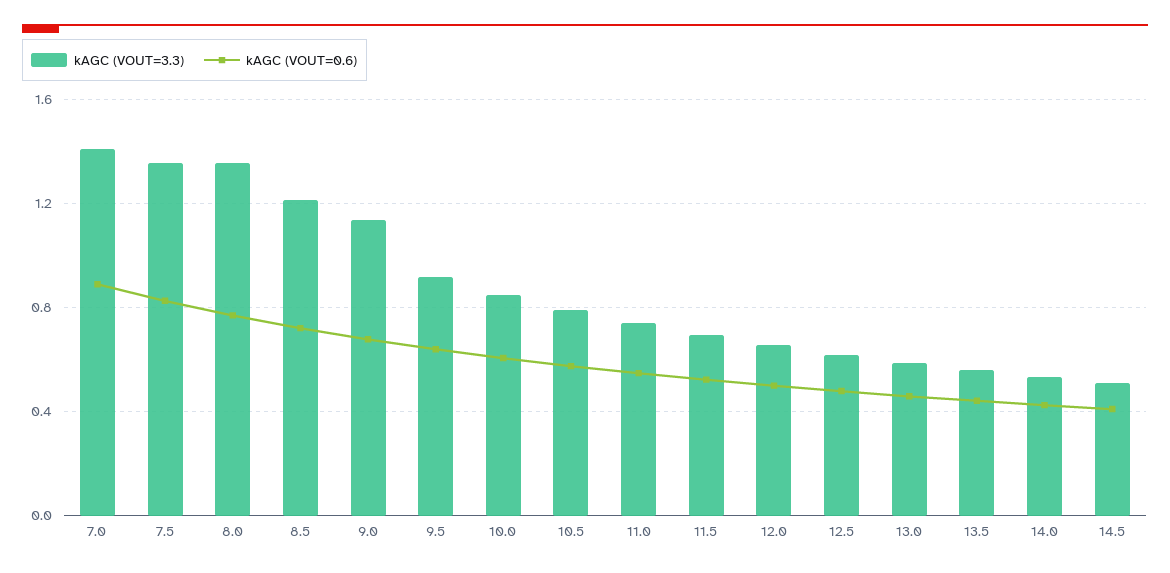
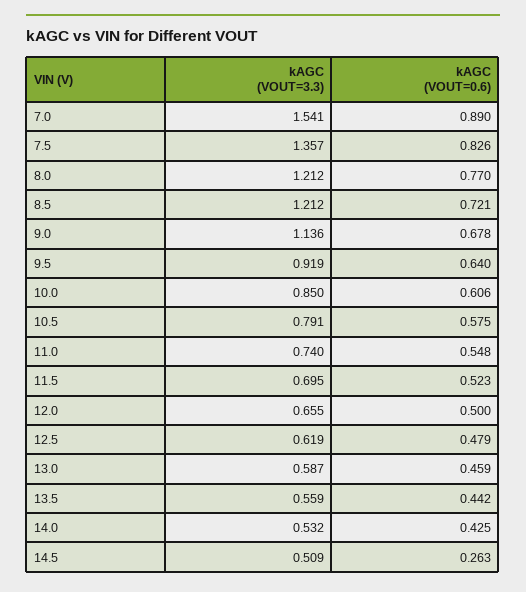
  {
    "kAGC (VOUT=3.3)": {
-     "7.0": 1.4,
+     "7.0": 1.541,
      "7.5": 1.357,
-     "8.0": 1.35,
+     "8.0": 1.212,
      "8.5": 1.212,
      "9.0": 1.136,
      "9.5": 0.919,
      "10.0": 0.85,
      "10.5": 0.791,
      "11.0": 0.74,
      "11.5": 0.695,
      "12.0": 0.655,
      "12.5": 0.619,
      "13.0": 0.587,
      "13.5": 0.559,
      "14.0": 0.532,
      "14.5": 0.509
    },
    "kAGC (VOUT=0.6)": {
      "7.0": 0.89,
      "7.5": 0.826,
      "8.0": 0.77,
      "8.5": 0.721,
      "9.0": 0.678,
      "9.5": 0.64,
      "10.0": 0.606,
      "10.5": 0.575,
      "11.0": 0.548,
      "11.5": 0.523,
      "12.0": 0.5,
      "12.5": 0.479,
      "13.0": 0.459,
      "13.5": 0.442,
      "14.0": 0.425,
-     "14.5": 0.4
+     "14.5": 0.263
    }
  }

